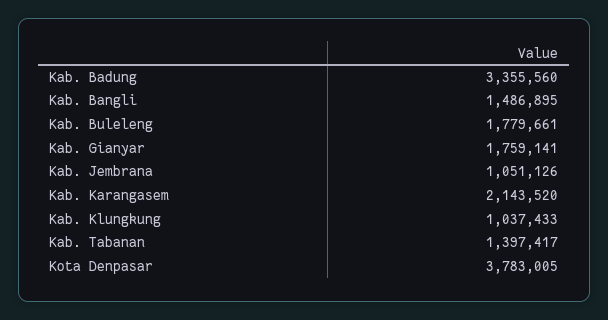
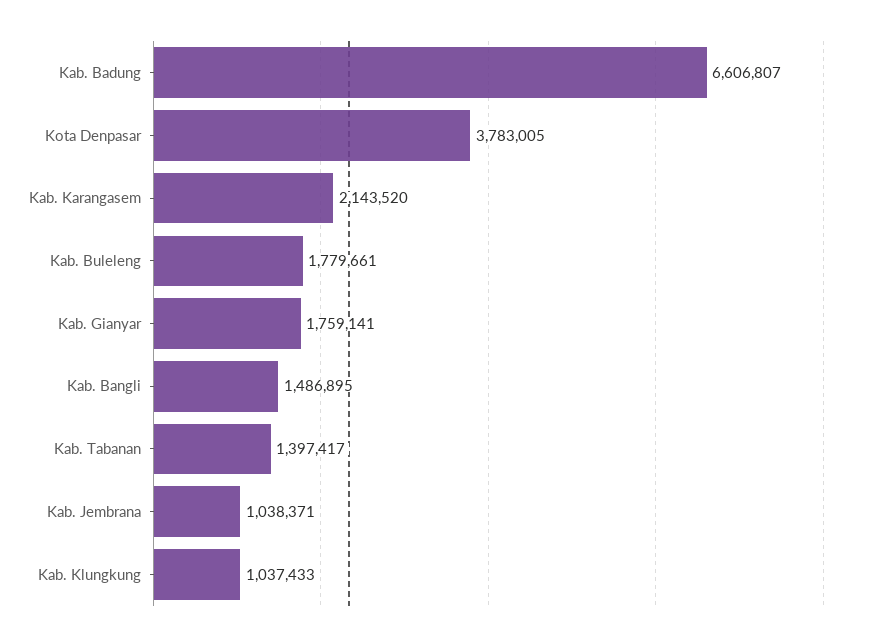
  {
-   "Kab. Badung": 3355560,
+   "Kab. Badung": 6606807,
    "Kab. Bangli": 1486895,
    "Kab. Buleleng": 1779661,
    "Kab. Gianyar": 1759141,
-   "Kab. Jembrana": 1051126,
+   "Kab. Jembrana": 1038371,
    "Kab. Karangasem": 2143520,
    "Kab. Klungkung": 1037433,
    "Kab. Tabanan": 1397417,
    "Kota Denpasar": 3783005
  }

